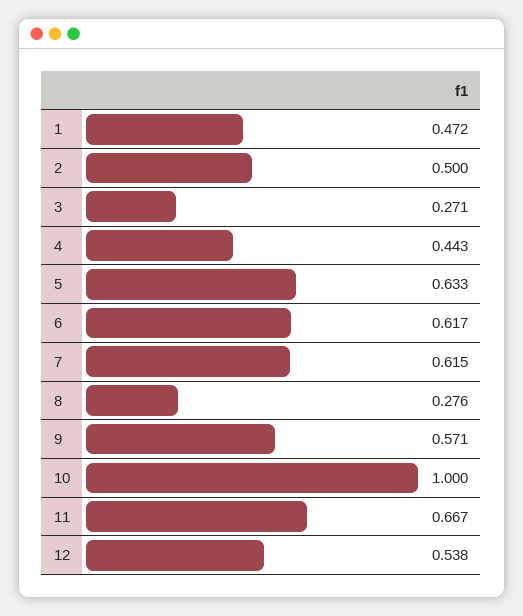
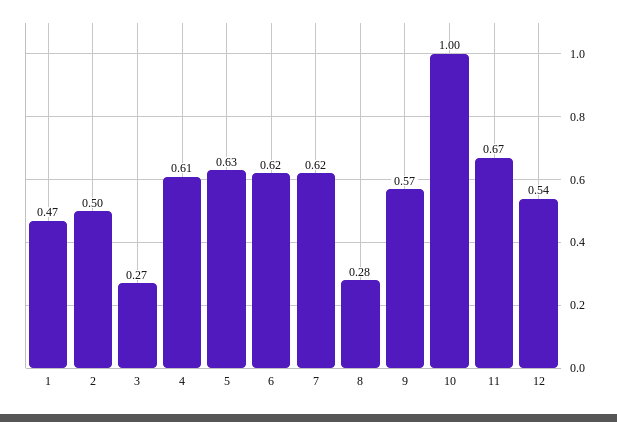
  {
    "1": 0.472,
    "2": 0.5,
    "3": 0.271,
-   "4": 0.443,
+   "4": 0.61,
    "5": 0.633,
    "6": 0.617,
    "7": 0.615,
    "8": 0.276,
    "9": 0.571,
    "10": 1,
    "11": 0.667,
    "12": 0.538
  }

